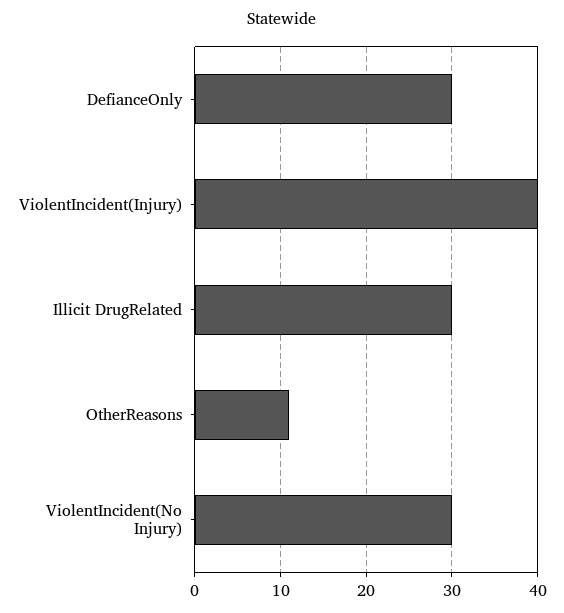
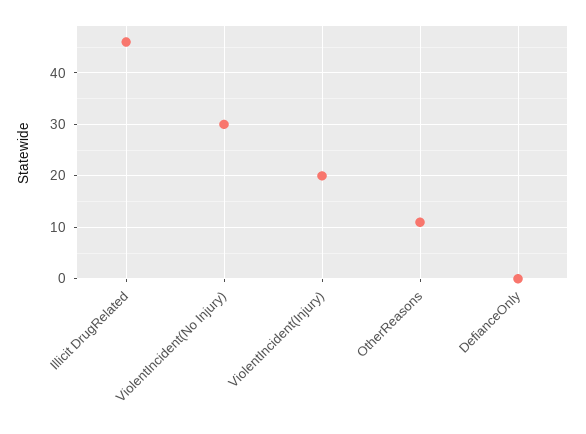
  {
-   "DefianceOnly": 30,
+   "DefianceOnly": 0,
-   "ViolentIncident(Injury)": 40,
+   "ViolentIncident(Injury)": 20,
-   "Illicit DrugRelated": 30,
+   "Illicit DrugRelated": 45,
    "OtherReasons": 11,
    "ViolentIncident(No Injury)": 30
  }

